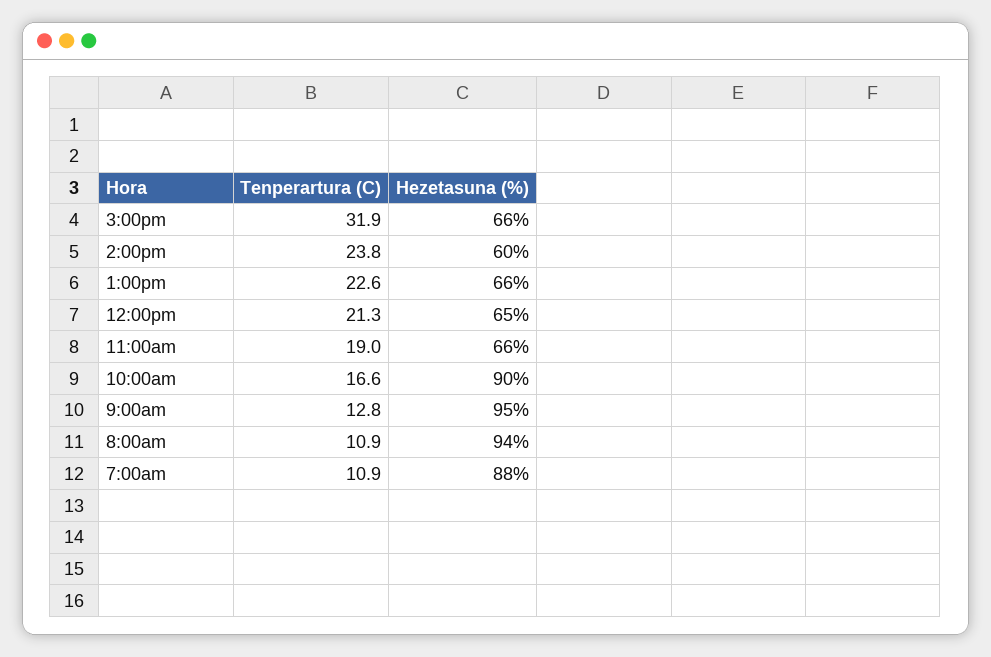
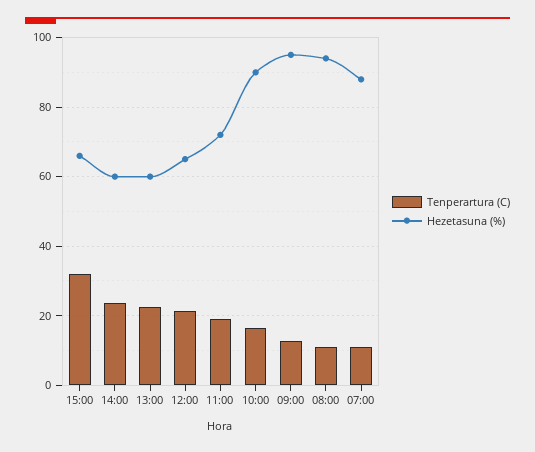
  {
    "Tenperartura (C)": {
      "3:00pm": 31.9,
      "2:00pm": 23.8,
      "1:00pm": 22.6,
      "12:00pm": 21.3,
      "11:00am": 19,
      "10:00am": 16.6,
      "9:00am": 12.8,
      "8:00am": 10.9,
      "7:00am": 10.9
    },
    "Hezetasuna (%)": {
      "3:00pm": 66,
      "2:00pm": 60,
-     "1:00pm": 66,
+     "1:00pm": 60,
      "12:00pm": 65,
-     "11:00am": 66,
+     "11:00am": 72,
      "10:00am": 90,
      "9:00am": 95,
      "8:00am": 94,
      "7:00am": 88
    }
  }

